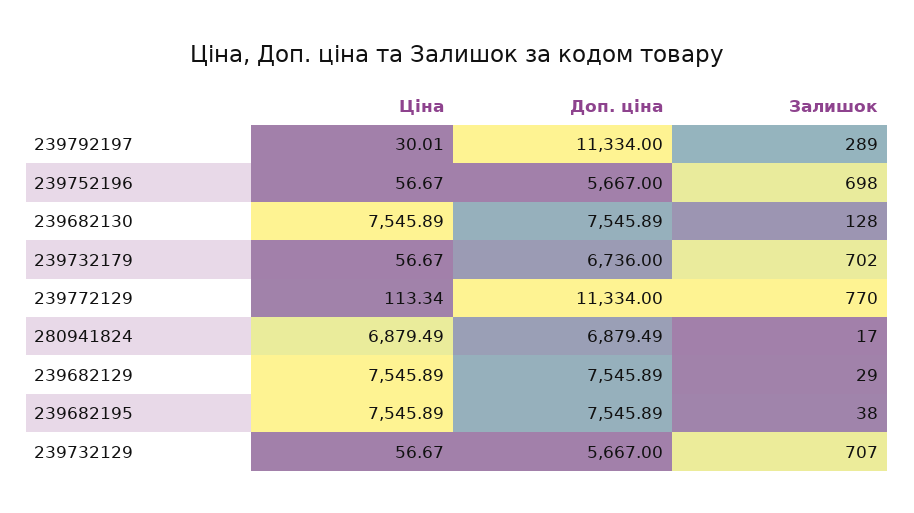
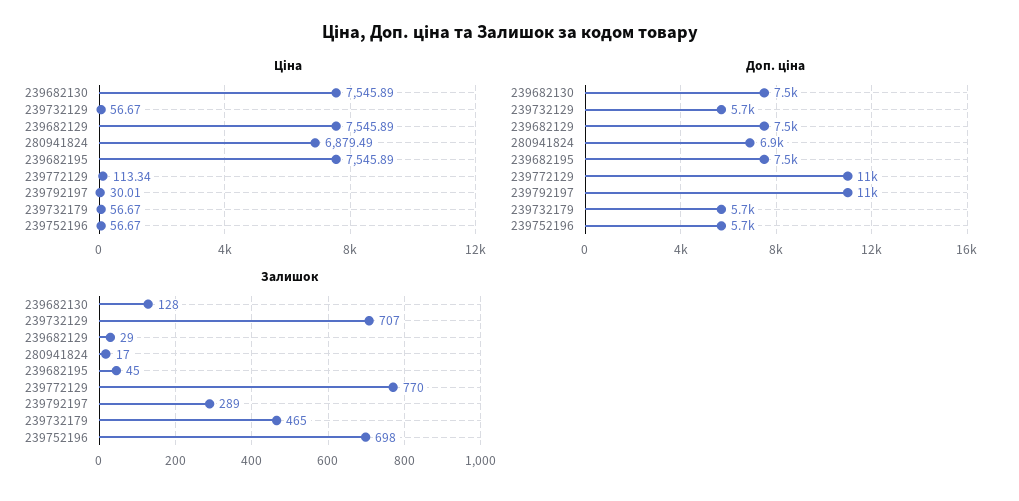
  {
    "Ціна": {
      "239792197": 30.01,
      "239752196": 56.67,
      "239682130": 7545.89,
      "239732179": 56.67,
      "239772129": 113.34,
      "280941824": 6879.49,
      "239682129": 7545.89,
      "239682195": 7545.89,
      "239732129": 56.67
    },
    "Доп. ціна": {
      "239792197": 11334,
      "239752196": 5667,
      "239682130": 7545.89,
-     "239732179": 6736,
+     "239732179": 5700,
      "239772129": 11334,
      "280941824": 6879.49,
      "239682129": 7545.89,
      "239682195": 7545.89,
      "239732129": 5667
    },
    "Залишок": {
      "239792197": 289,
      "239752196": 698,
      "239682130": 128,
-     "239732179": 702,
+     "239732179": 465,
      "239772129": 770,
      "280941824": 17,
      "239682129": 29,
-     "239682195": 38,
+     "239682195": 45,
      "239732129": 707
    }
  }

